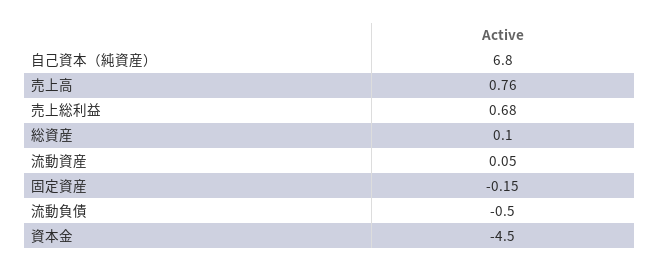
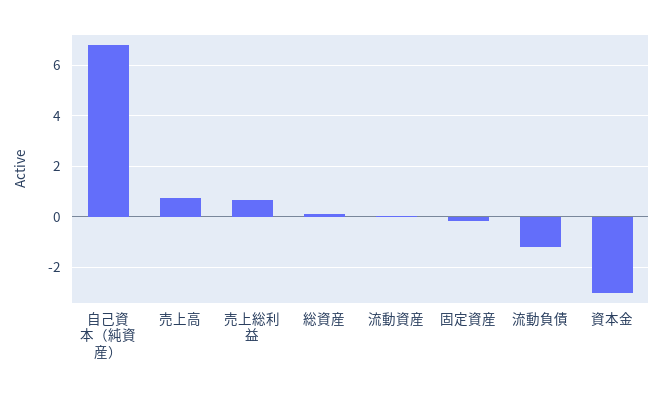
  {
    "自己資本（純資産）": 6.8,
    "売上高": 0.76,
    "売上総利益": 0.68,
    "総資産": 0.1,
    "流動資産": 0.05,
    "固定資産": -0.15,
-   "流動負債": -0.5,
+   "流動負債": -1.25,
-   "資本金": -4.5
+   "資本金": -3
  }

